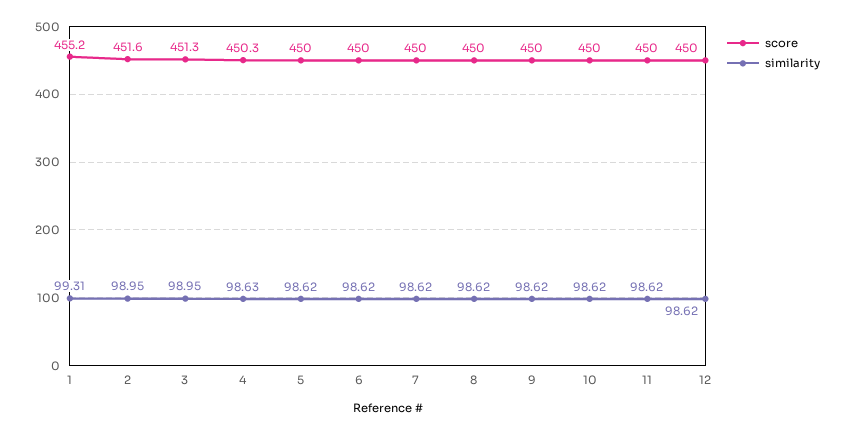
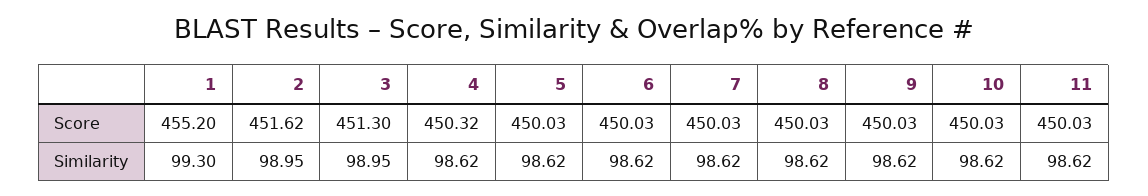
  {
    "score": {
      "1": 455.2,
      "2": 451.62,
      "3": 451.3,
      "4": 450.32,
      "5": 450.03,
      "6": 450.03,
      "7": 450.03,
      "8": 450.03,
      "9": 450.03,
      "10": 450.03,
-     "11": 450.03,
+     "11": 450.03
-     "12": 450
    },
    "similarity": {
-     "1": 99.31,
+     "1": 99.3,
      "2": 98.95,
      "3": 98.95,
-     "4": 98.63,
+     "4": 98.62,
      "5": 98.62,
      "6": 98.62,
      "7": 98.62,
      "8": 98.62,
      "9": 98.62,
      "10": 98.62,
-     "11": 98.62,
+     "11": 98.62
-     "12": 98.62
    }
  }

